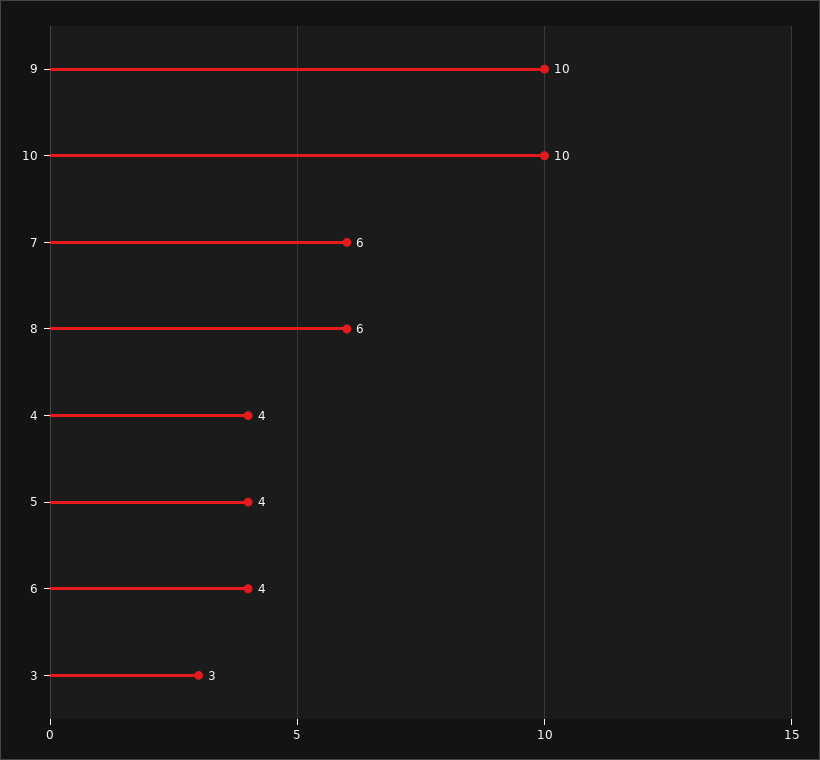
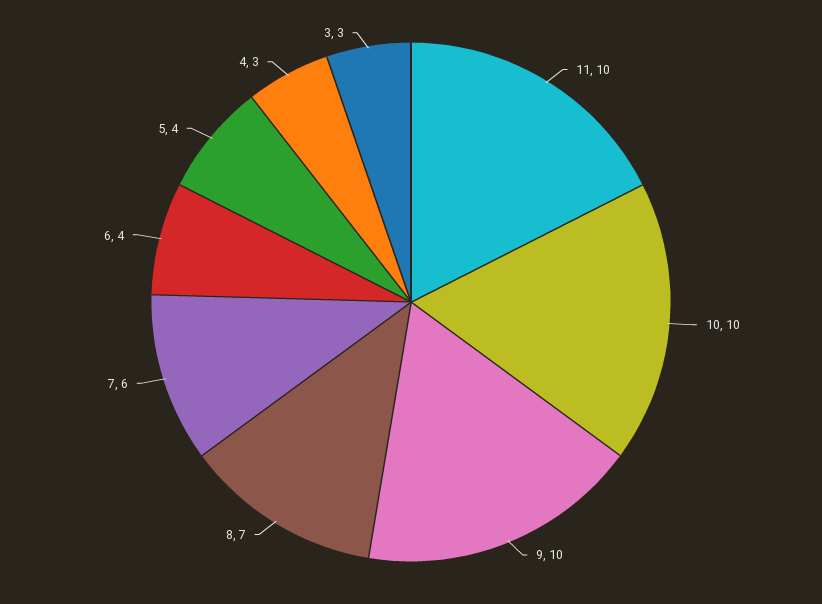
  {
    "9": 10,
    "10": 10,
    "7": 6,
-   "8": 6,
+   "8": 7,
-   "4": 4,
+   "4": 3,
    "5": 4,
    "6": 4,
-   "3": 3
+   "3": 3,
+   "11": 10
  }

